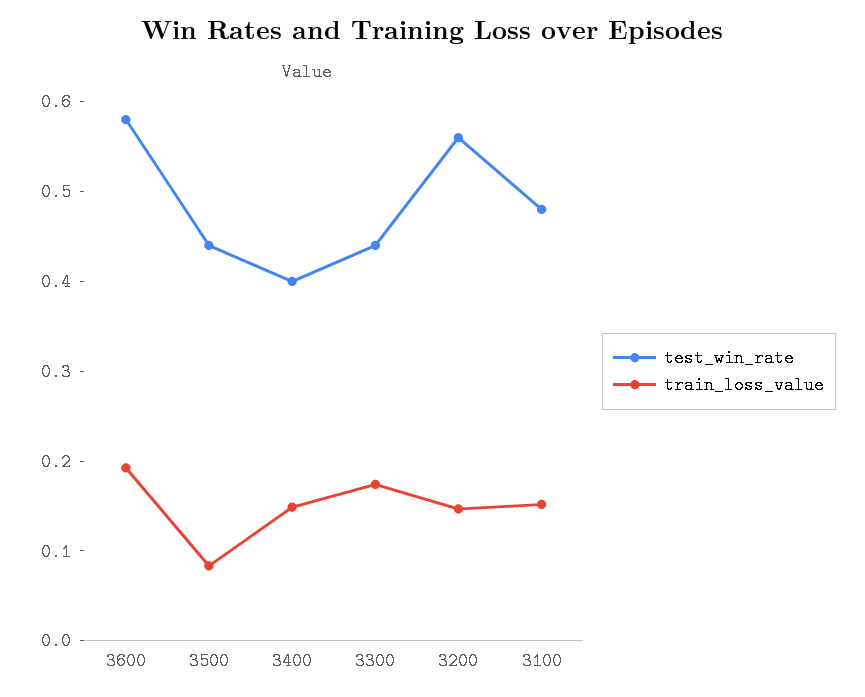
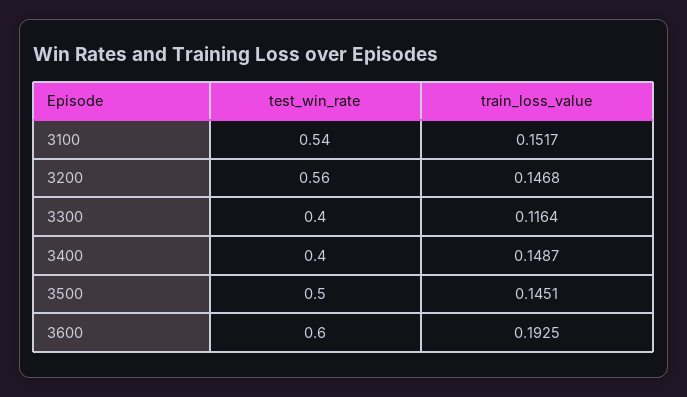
  {
    "test_win_rate": {
-     "3600": 0.58,
+     "3600": 0.6,
-     "3500": 0.44,
+     "3500": 0.5,
      "3400": 0.4,
-     "3300": 0.44,
+     "3300": 0.4,
      "3200": 0.56,
-     "3100": 0.48
+     "3100": 0.54
    },
    "train_loss_value": {
      "3600": 0.1925,
-     "3500": 0.08,
+     "3500": 0.1451,
      "3400": 0.1487,
-     "3300": 0.18,
+     "3300": 0.1164,
      "3200": 0.1468,
      "3100": 0.1517
    }
  }

